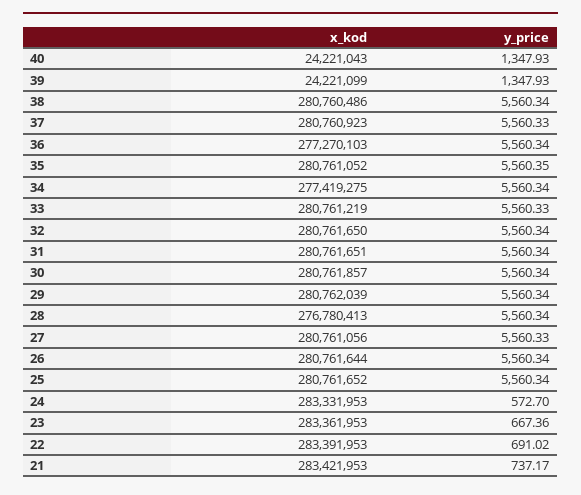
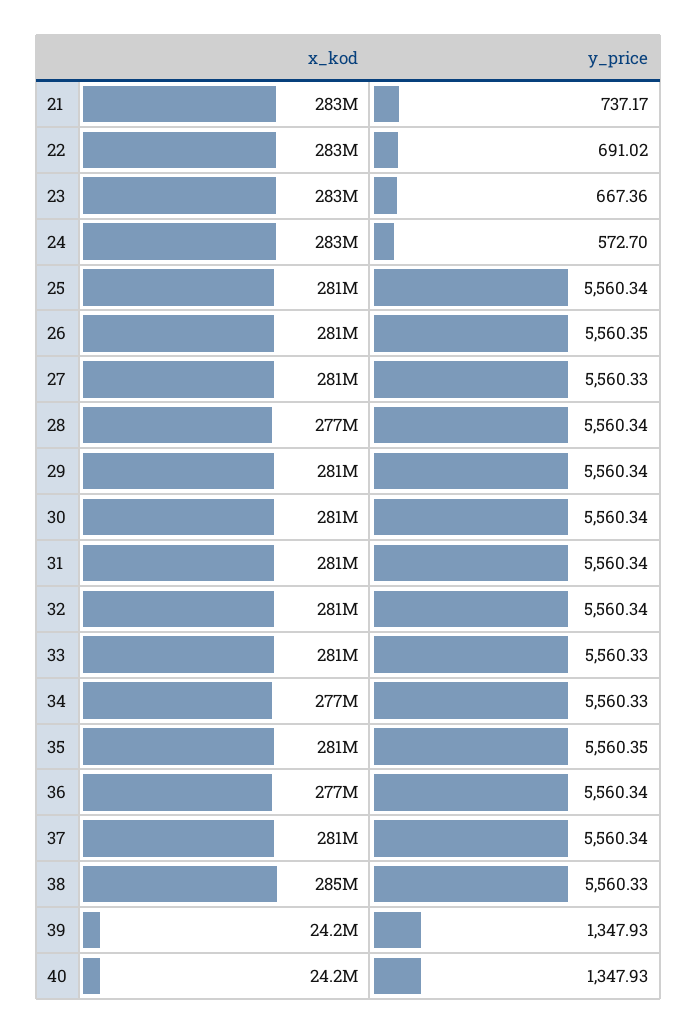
  {
    "x_kod": {
      "40": 24221043,
      "39": 24221099,
-     "38": 280760486,
+     "38": 285000000,
      "37": 280760923,
      "36": 277270103,
      "35": 280761052,
      "34": 277419275,
      "33": 280761219,
      "32": 280761650,
      "31": 280761651,
      "30": 280761857,
      "29": 280762039,
      "28": 276780413,
      "27": 280761056,
      "26": 280761644,
      "25": 280761652,
      "24": 283331953,
      "23": 283361953,
      "22": 283391953,
      "21": 283421953
    },
    "y_price": {
      "40": 1347.93,
      "39": 1347.93,
-     "38": 5560.34,
+     "38": 5560.33,
-     "37": 5560.33,
+     "37": 5560.34,
      "36": 5560.34,
      "35": 5560.35,
-     "34": 5560.34,
+     "34": 5560.33,
      "33": 5560.33,
      "32": 5560.34,
      "31": 5560.34,
      "30": 5560.34,
      "29": 5560.34,
      "28": 5560.34,
      "27": 5560.33,
-     "26": 5560.34,
+     "26": 5560.35,
      "25": 5560.34,
      "24": 572.7,
      "23": 667.36,
      "22": 691.02,
      "21": 737.17
    }
  }

